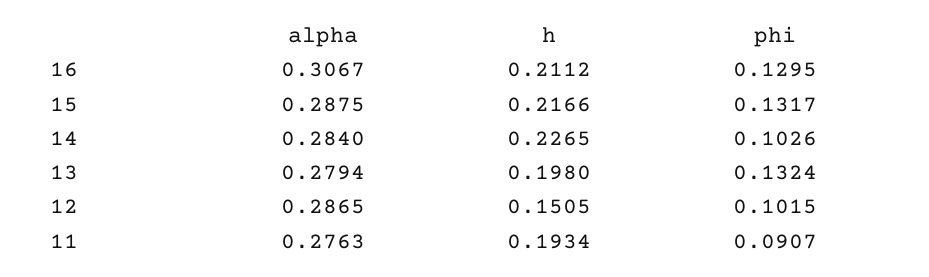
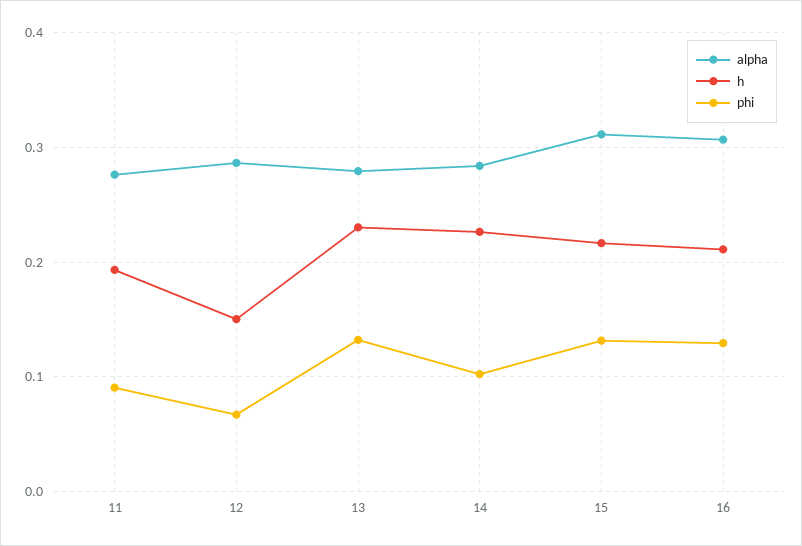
  {
    "alpha": {
      "16": 0.3067,
-     "15": 0.2875,
+     "15": 0.31,
      "14": 0.284,
      "13": 0.2794,
      "12": 0.2865,
      "11": 0.2763
    },
    "h": {
      "16": 0.2112,
      "15": 0.2166,
      "14": 0.2265,
-     "13": 0.198,
+     "13": 0.23,
      "12": 0.1505,
      "11": 0.1934
    },
    "phi": {
      "16": 0.1295,
      "15": 0.1317,
      "14": 0.1026,
      "13": 0.1324,
-     "12": 0.1015,
+     "12": 0.07,
      "11": 0.0907
    }
  }

